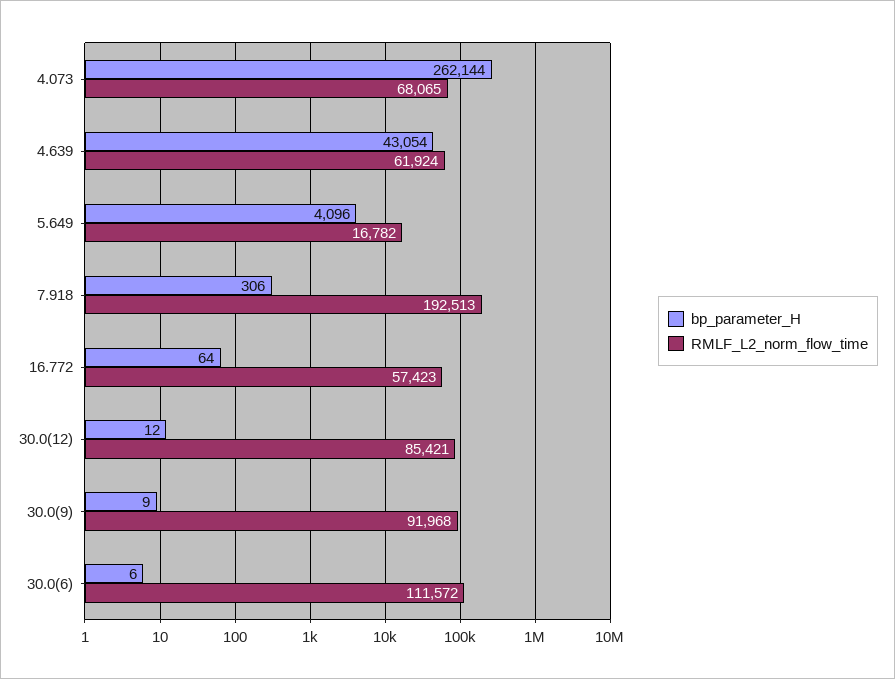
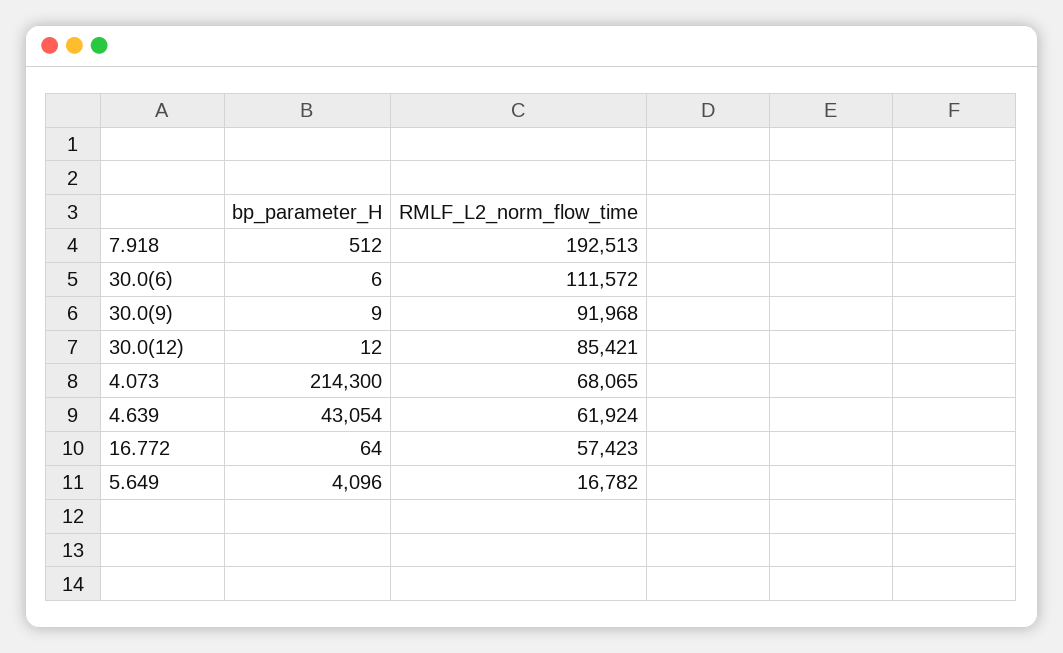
  {
    "bp_parameter_H": {
-     "4.073": 262144,
+     "4.073": 214300,
      "4.639": 43054,
      "5.649": 4096,
-     "7.918": 306,
+     "7.918": 512,
      "16.772": 64,
      "30.0(12)": 12,
      "30.0(9)": 9,
      "30.0(6)": 6
    },
    "RMLF_L2_norm_flow_time": {
      "4.073": 68065,
      "4.639": 61924,
      "5.649": 16782,
      "7.918": 192513,
      "16.772": 57423,
      "30.0(12)": 85421,
      "30.0(9)": 91968,
      "30.0(6)": 111572
    }
  }

